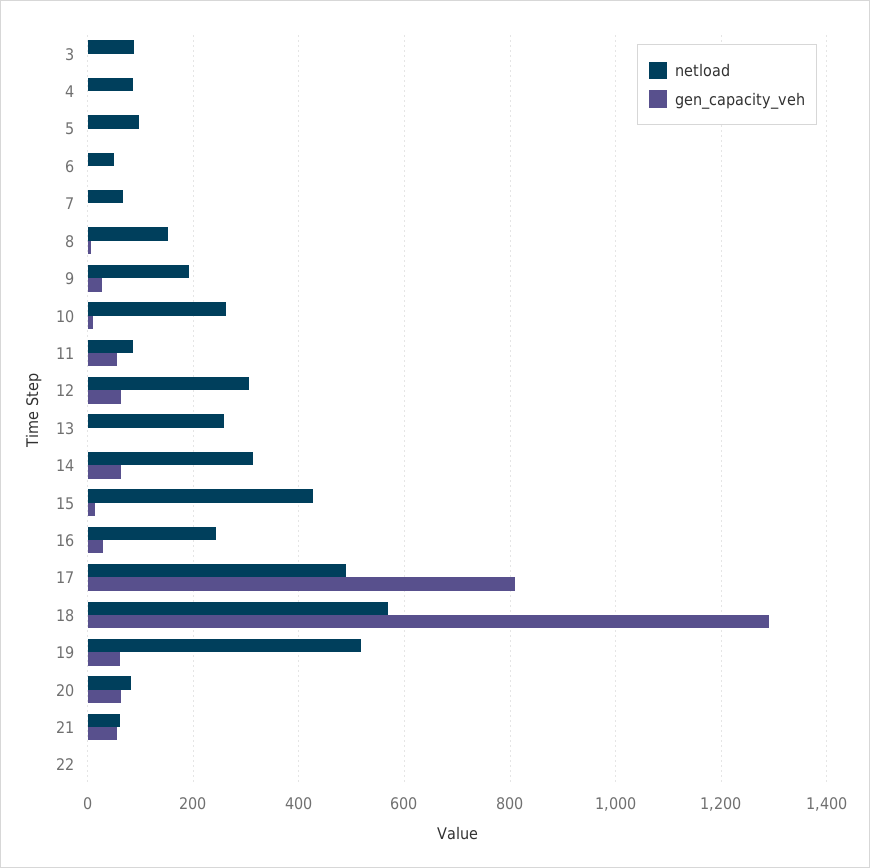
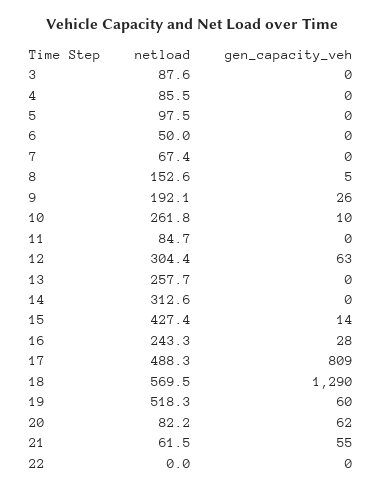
  {
    "netload": {
      "3": 87.6,
      "4": 85.5,
      "5": 97.5,
      "6": 50,
      "7": 67.4,
      "8": 152.6,
      "9": 192.1,
      "10": 261.8,
      "11": 84.7,
      "12": 304.4,
      "13": 257.7,
      "14": 312.6,
      "15": 427.4,
      "16": 243.3,
      "17": 488.3,
      "18": 569.5,
      "19": 518.3,
      "20": 82.2,
      "21": 61.5,
      "22": 0
    },
    "gen_capacity_veh": {
      "3": 0,
      "4": 0,
      "5": 0,
      "6": 0,
      "7": 0,
      "8": 5,
      "9": 26,
      "10": 10,
-     "11": 60,
+     "11": 0,
      "12": 63,
      "13": 0,
-     "14": 60,
+     "14": 0,
      "15": 14,
      "16": 28,
      "17": 809,
      "18": 1290,
      "19": 60,
      "20": 62,
      "21": 55,
      "22": 0
    }
  }

